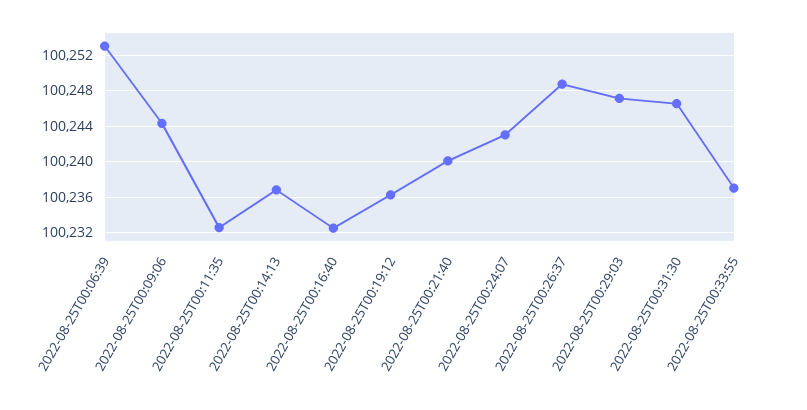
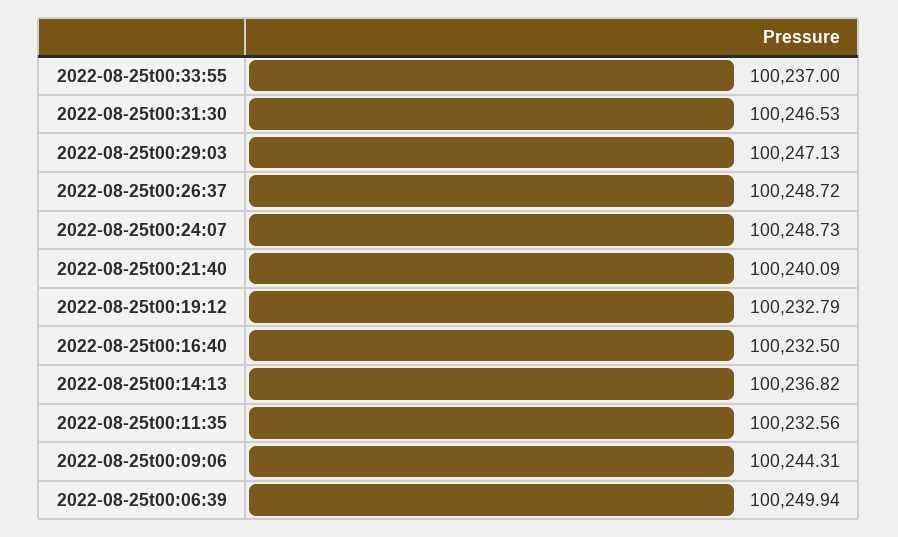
  {
-   "2022-08-25T00:06:39": 100253,
+   "2022-08-25T00:06:39": 100249.94,
    "2022-08-25T00:09:06": 100244.31,
    "2022-08-25T00:11:35": 100232.56,
    "2022-08-25T00:14:13": 100236.82,
    "2022-08-25T00:16:40": 100232.5,
-   "2022-08-25T00:19:12": 100236,
+   "2022-08-25T00:19:12": 100232.79,
    "2022-08-25T00:21:40": 100240.09,
-   "2022-08-25T00:24:07": 100243,
+   "2022-08-25T00:24:07": 100248.73,
    "2022-08-25T00:26:37": 100248.72,
    "2022-08-25T00:29:03": 100247.13,
    "2022-08-25T00:31:30": 100246.53,
    "2022-08-25T00:33:55": 100237
  }

